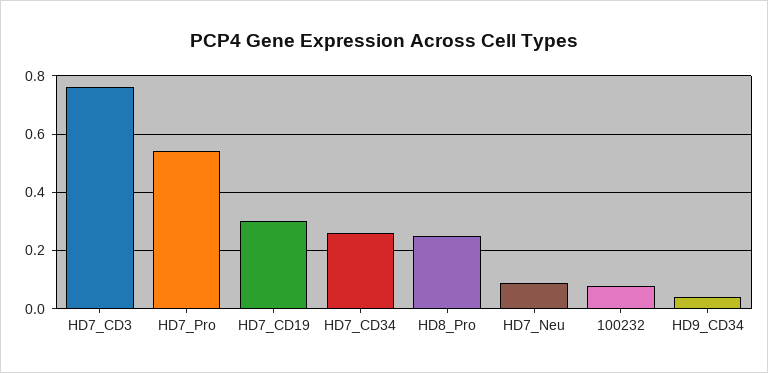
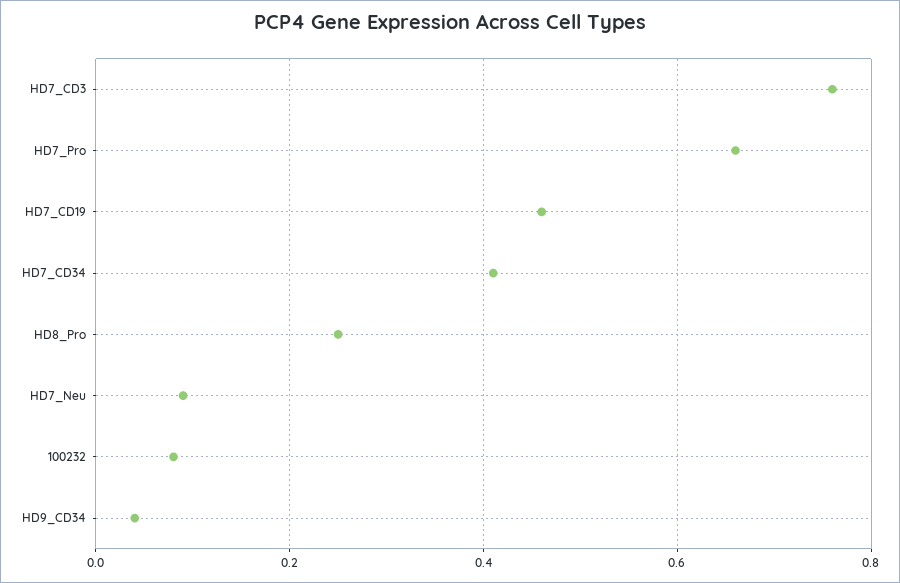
  {
    "HD7_CD3": 0.75,
-   "HD7_Pro": 0.55,
+   "HD7_Pro": 0.65,
-   "HD7_CD19": 0.3,
+   "HD7_CD19": 0.45,
-   "HD7_CD34": 0.25,
+   "HD7_CD34": 0.4,
    "HD8_Pro": 0.25,
    "HD7_Neu": 0.1,
    "100232": 0.1,
    "HD9_CD34": 0.05
  }

